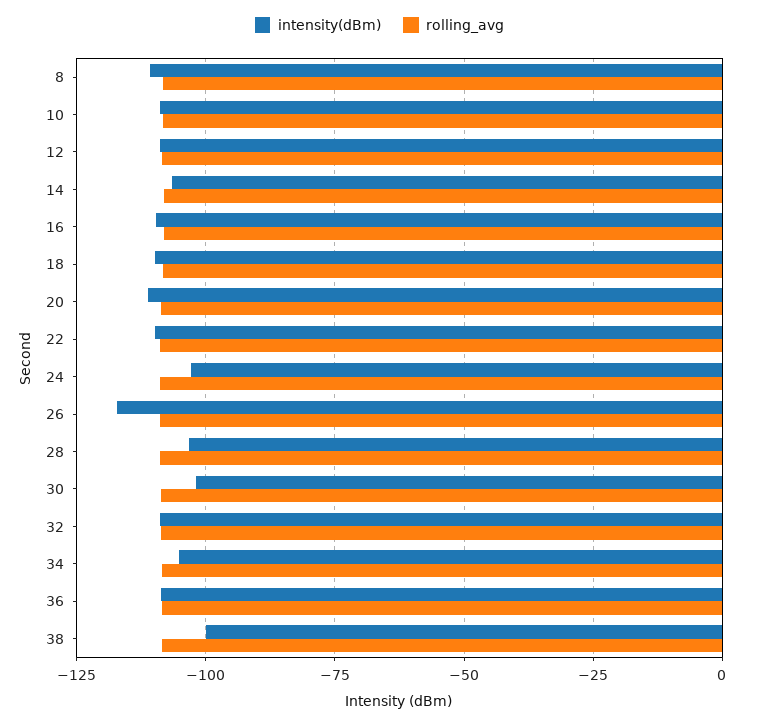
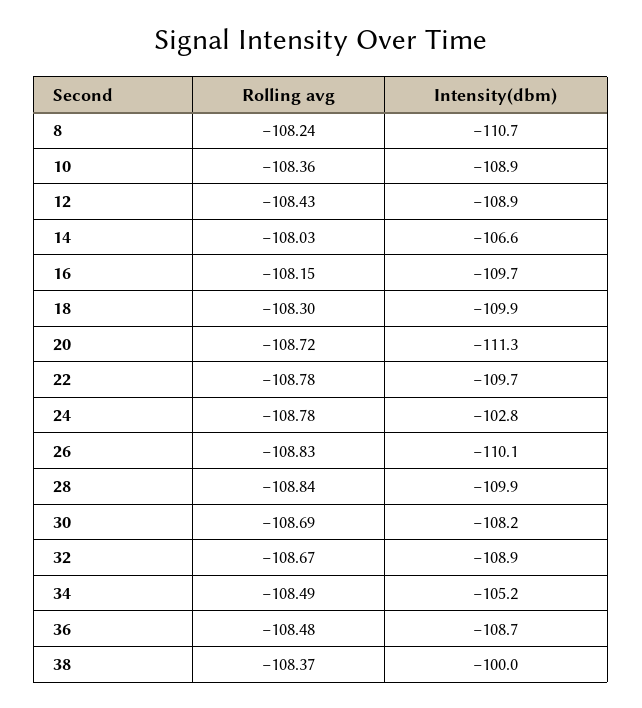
  {
    "intensity(dBm)": {
      "8": -110.7,
      "10": -108.9,
      "12": -108.9,
      "14": -106.6,
      "16": -109.7,
      "18": -109.9,
      "20": -111.3,
      "22": -109.7,
      "24": -102.8,
-     "26": -117.5,
+     "26": -110.1,
-     "28": -102.5,
+     "28": -109.9,
-     "30": -102.5,
+     "30": -108.2,
      "32": -108.9,
      "34": -105.2,
      "36": -108.7,
      "38": -100
    },
    "rolling_avg": {
      "8": -108.24,
      "10": -108.36,
      "12": -108.43,
      "14": -108.03,
      "16": -108.15,
      "18": -108.3,
      "20": -108.72,
      "22": -108.78,
      "24": -108.78,
      "26": -108.83,
      "28": -108.84,
      "30": -108.69,
      "32": -108.67,
      "34": -108.49,
      "36": -108.48,
      "38": -108.37
    }
  }

